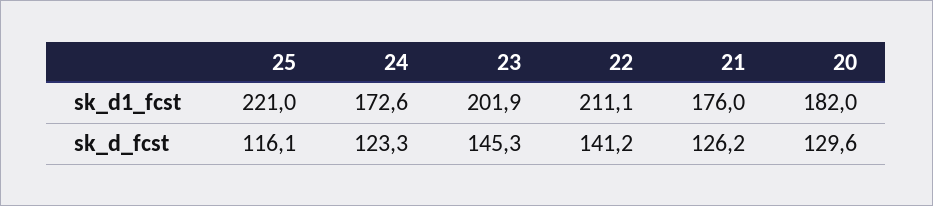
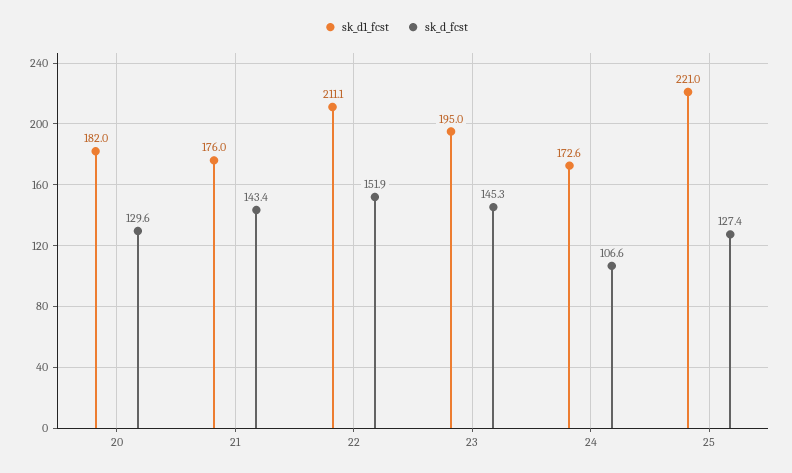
  {
    "sk_d1_fcst": {
      "25": 221,
      "24": 172.6,
-     "23": 201.9,
+     "23": 195,
      "22": 211.1,
      "21": 176,
      "20": 182
    },
    "sk_d_fcst": {
-     "25": 116.1,
+     "25": 127.4,
-     "24": 123.3,
+     "24": 106.6,
      "23": 145.3,
-     "22": 141.2,
+     "22": 151.9,
-     "21": 126.2,
+     "21": 143.4,
      "20": 129.6
    }
  }

